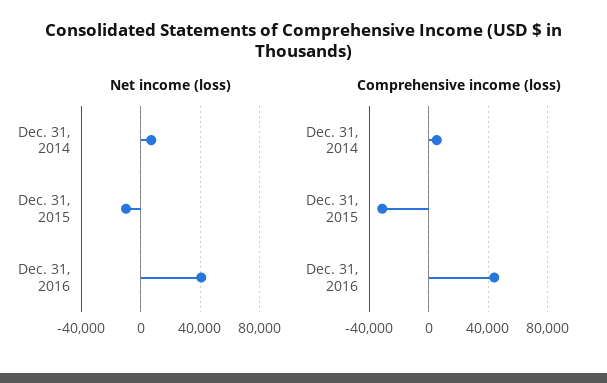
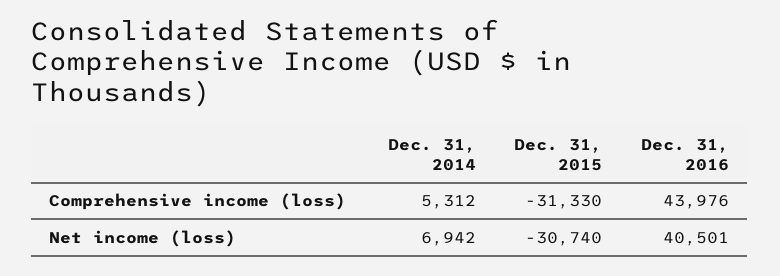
  {
    "Net income (loss)": {
      "Dec. 31, 2014": 6942,
-     "Dec. 31, 2015": -10000,
+     "Dec. 31, 2015": -30740,
      "Dec. 31, 2016": 40501
    },
    "Comprehensive income (loss)": {
      "Dec. 31, 2014": 5312,
      "Dec. 31, 2015": -31330,
      "Dec. 31, 2016": 43976
    }
  }

